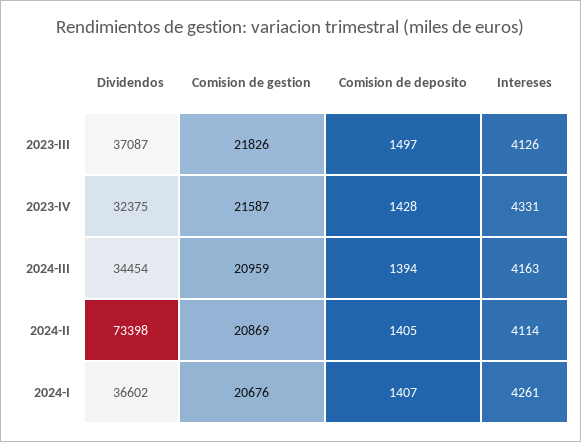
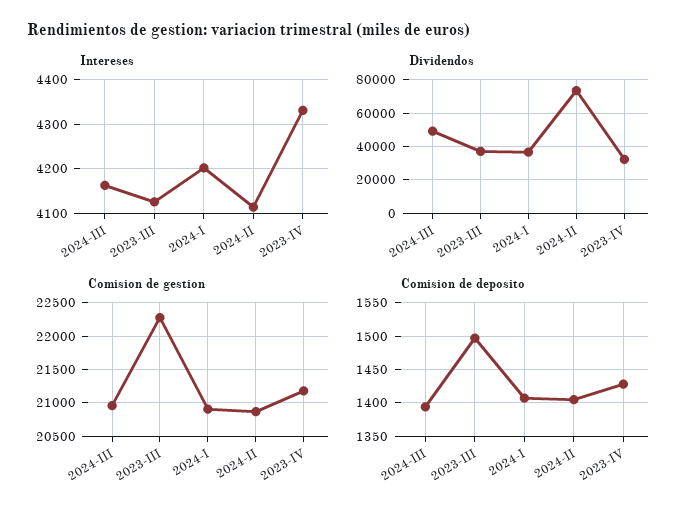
  {
    "Dividendos": {
      "2023-III": 37087,
      "2023-IV": 32375,
-     "2024-III": 34454,
+     "2024-III": 50000,
      "2024-II": 73398,
      "2024-I": 36602
    },
    "Comision de gestion": {
-     "2023-III": 21826,
+     "2023-III": 22300,
-     "2023-IV": 21587,
+     "2023-IV": 21200,
      "2024-III": 20959,
      "2024-II": 20869,
-     "2024-I": 20676
+     "2024-I": 20900
    },
    "Comision de deposito": {
      "2023-III": 1497,
      "2023-IV": 1428,
      "2024-III": 1394,
      "2024-II": 1405,
      "2024-I": 1407
    },
    "Intereses": {
      "2023-III": 4126,
      "2023-IV": 4331,
      "2024-III": 4163,
      "2024-II": 4114,
-     "2024-I": 4261
+     "2024-I": 4200
    }
  }

